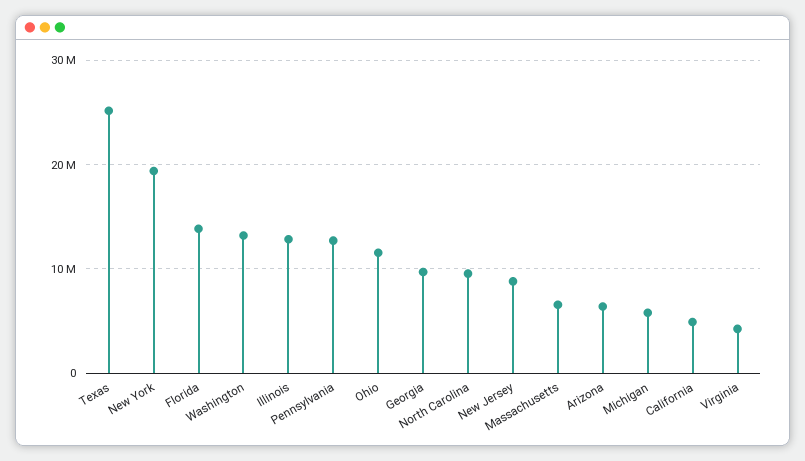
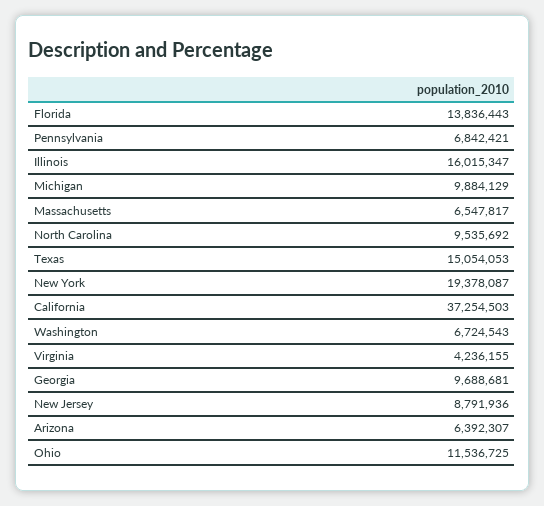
  {
-   "Texas": 25000000,
+   "Texas": 15054053,
    "New York": 19378087,
    "Florida": 13836443,
-   "Washington": 13000000,
+   "Washington": 6724543,
-   "Illinois": 13000000,
+   "Illinois": 16015347,
-   "Pennsylvania": 13000000,
+   "Pennsylvania": 6842421,
    "Ohio": 11536725,
    "Georgia": 9688681,
    "North Carolina": 9535692,
    "New Jersey": 8791936,
    "Massachusetts": 6547817,
    "Arizona": 6392307,
-   "Michigan": 6000000,
+   "Michigan": 9884129,
-   "California": 5000000,
+   "California": 37254503,
    "Virginia": 4236155
  }

